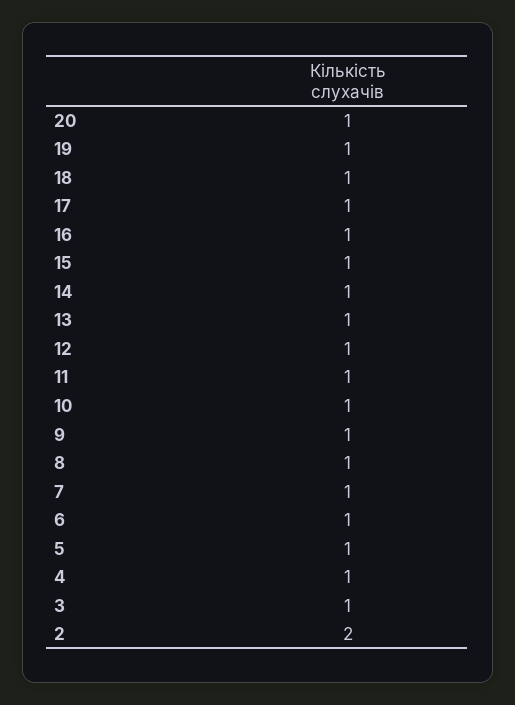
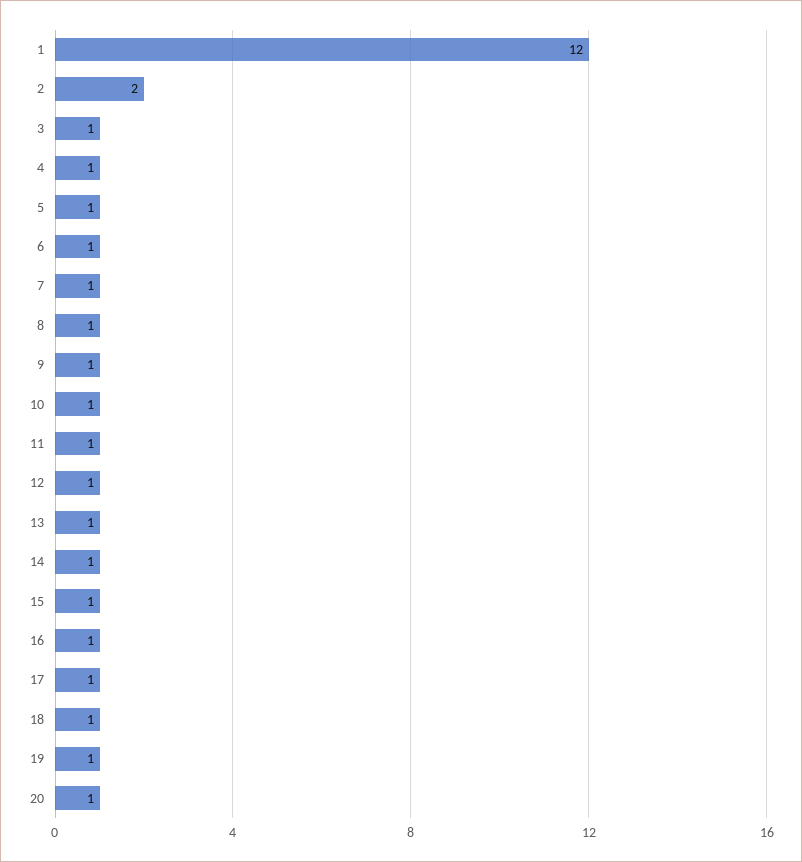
  {
    "20": 1,
    "19": 1,
    "18": 1,
    "17": 1,
    "16": 1,
    "15": 1,
    "14": 1,
    "13": 1,
    "12": 1,
    "11": 1,
    "10": 1,
    "9": 1,
    "8": 1,
    "7": 1,
    "6": 1,
    "5": 1,
    "4": 1,
    "3": 1,
-   "2": 2
+   "2": 2,
+   "1": 12
  }

